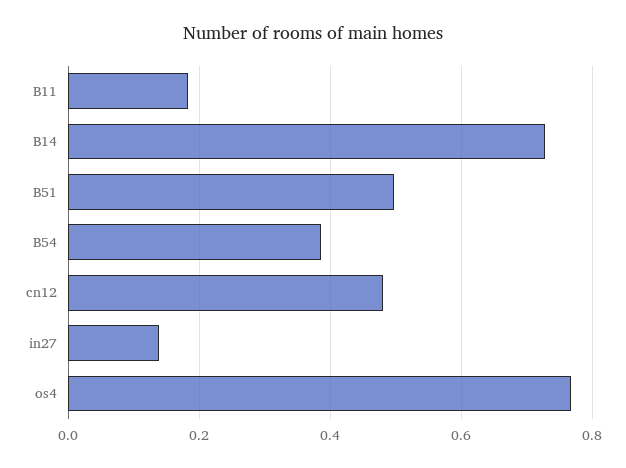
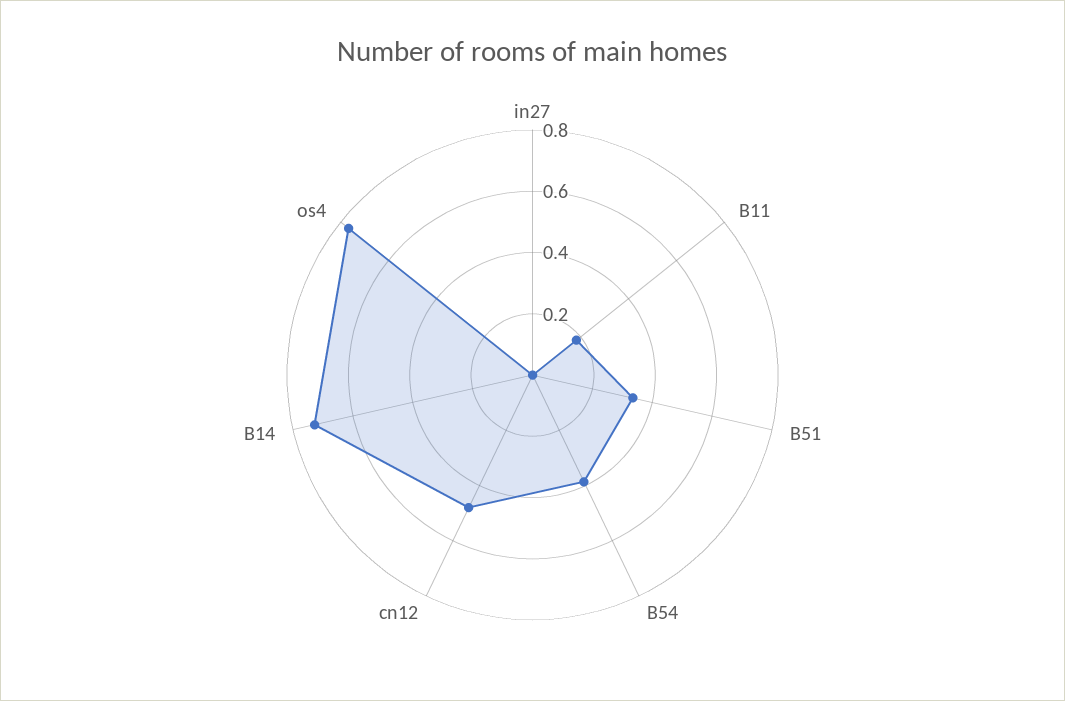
  {
    "B11": 0.18,
    "B14": 0.72,
-   "B51": 0.5,
+   "B51": 0.35,
    "B54": 0.38,
    "cn12": 0.48,
-   "in27": 0.14,
+   "in27": 0,
    "os4": 0.76
  }

